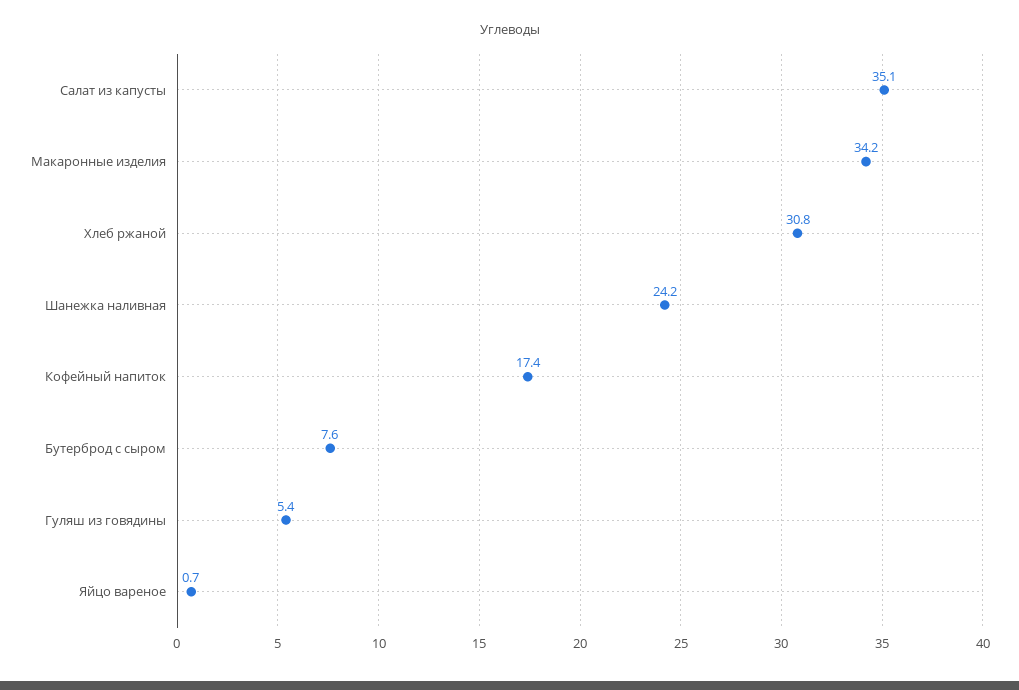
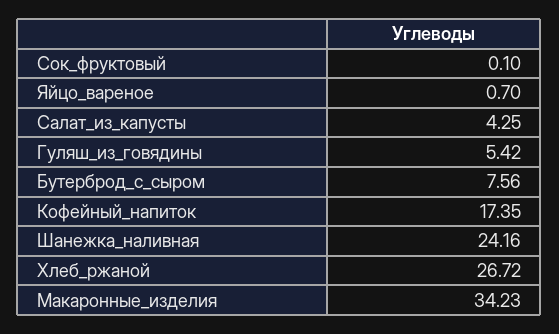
  {
-   "Салат из капусты": 35.1,
+   "Салат из капусты": 4.25,
    "Макаронные изделия": 34.23,
-   "Хлеб ржаной": 30.8,
+   "Хлеб ржаной": 26.72,
    "Шанежка наливная": 24.16,
    "Кофейный напиток": 17.35,
    "Бутерброд с сыром": 7.56,
    "Гуляш из говядины": 5.42,
-   "Яйцо вареное": 0.7
+   "Яйцо вареное": 0.7,
+   "Сок_фруктовый": 0.1
  }

